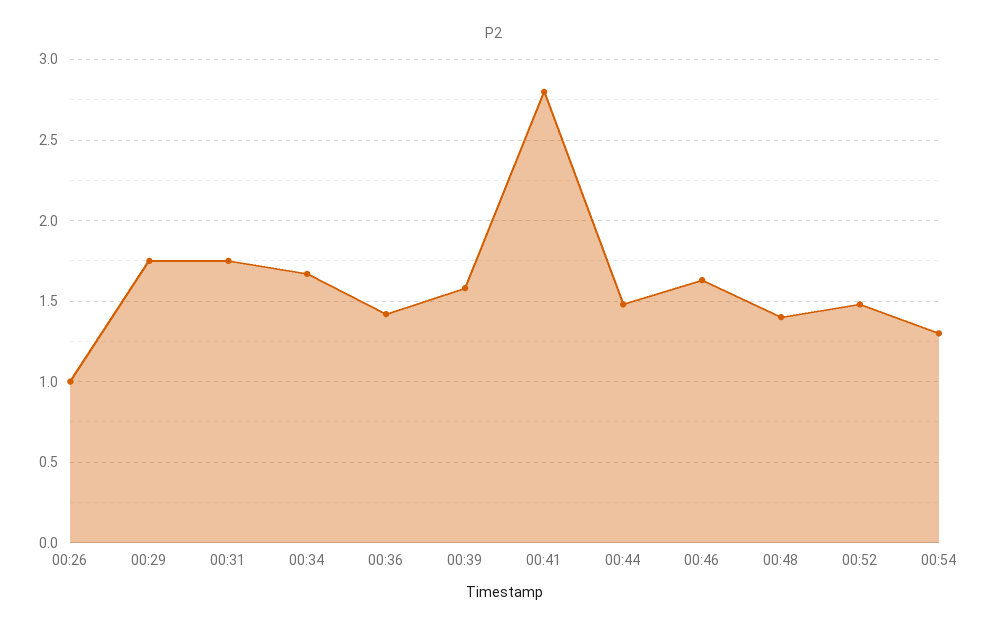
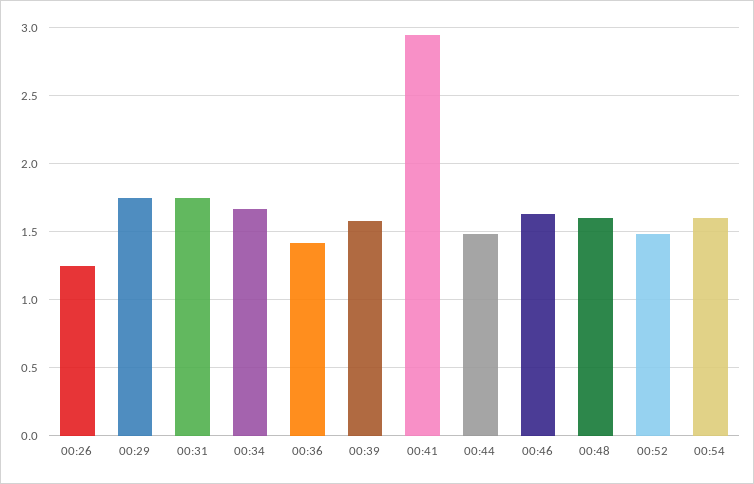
  {
-   "00:26": 1,
+   "00:26": 1.25,
    "00:29": 1.75,
    "00:31": 1.75,
    "00:34": 1.65,
    "00:36": 1.4,
    "00:39": 1.6,
-   "00:41": 2.8,
+   "00:41": 2.95,
    "00:44": 1.5,
    "00:46": 1.65,
-   "00:48": 1.4,
+   "00:48": 1.6,
    "00:52": 1.5,
-   "00:54": 1.3
+   "00:54": 1.6
  }

